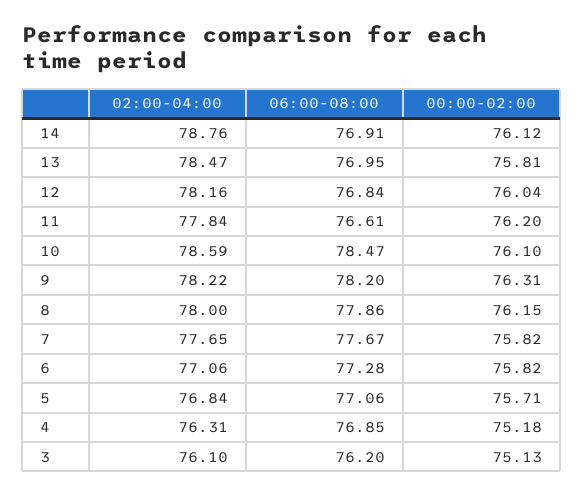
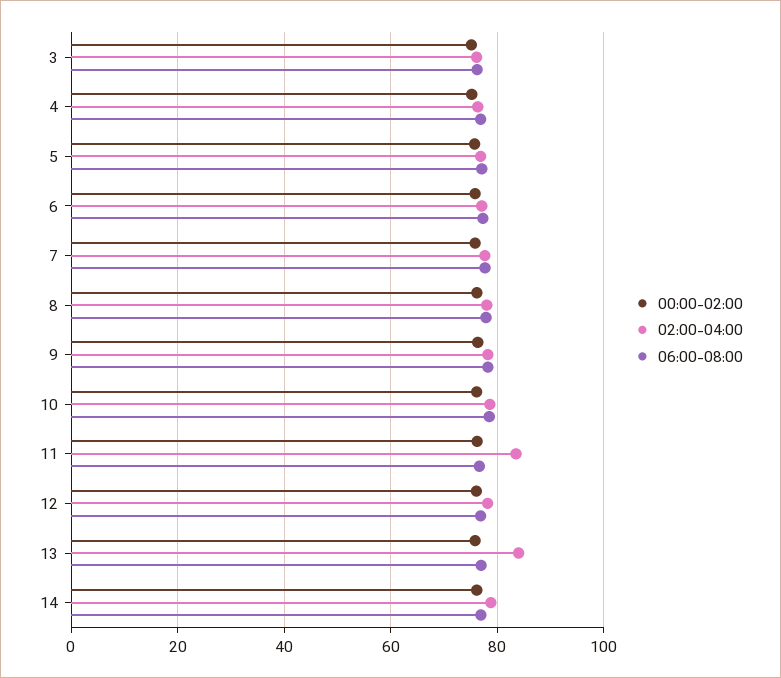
  {
    "02:00-04:00": {
      "14": 78.76,
-     "13": 78.47,
+     "13": 84,
      "12": 78.16,
-     "11": 77.84,
+     "11": 84,
      "10": 78.59,
      "9": 78.22,
      "8": 78,
      "7": 77.65,
      "6": 77.06,
      "5": 76.84,
      "4": 76.31,
      "3": 76.1
    },
    "06:00-08:00": {
      "14": 76.91,
      "13": 76.95,
      "12": 76.84,
      "11": 76.61,
      "10": 78.47,
      "9": 78.2,
      "8": 77.86,
      "7": 77.67,
      "6": 77.28,
      "5": 77.06,
      "4": 76.85,
      "3": 76.2
    },
    "00:00-02:00": {
      "14": 76.12,
      "13": 75.81,
      "12": 76.04,
      "11": 76.2,
      "10": 76.1,
      "9": 76.31,
      "8": 76.15,
      "7": 75.82,
      "6": 75.82,
      "5": 75.71,
      "4": 75.18,
      "3": 75.13
    }
  }

